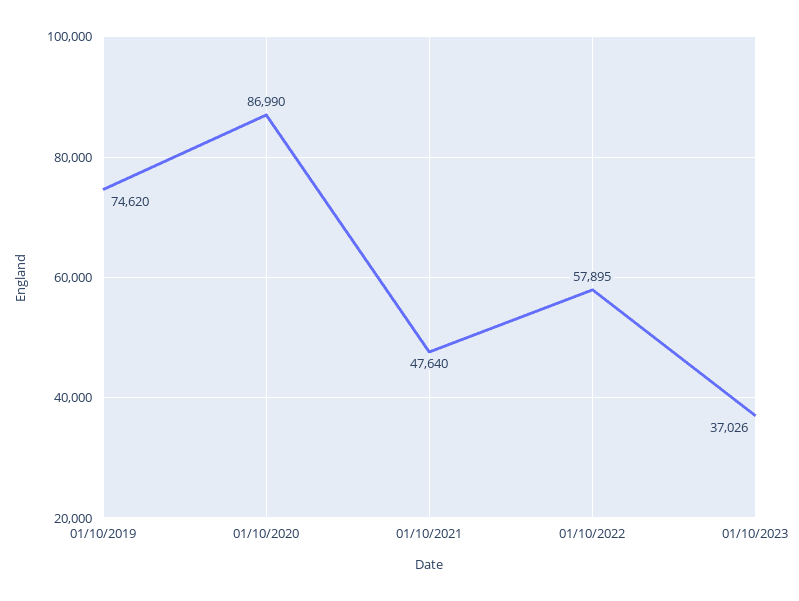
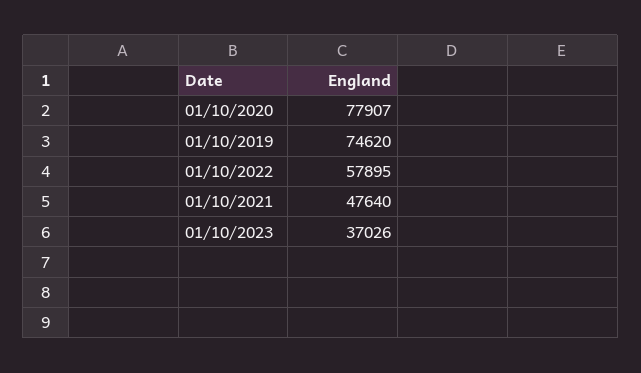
  {
    "01/10/2019": 74620,
-   "01/10/2020": 86990,
+   "01/10/2020": 77907,
    "01/10/2021": 47640,
    "01/10/2022": 57895,
    "01/10/2023": 37026
  }

